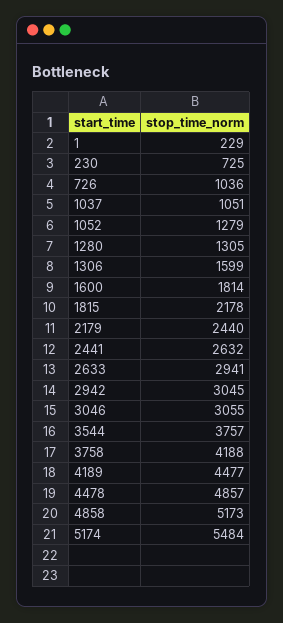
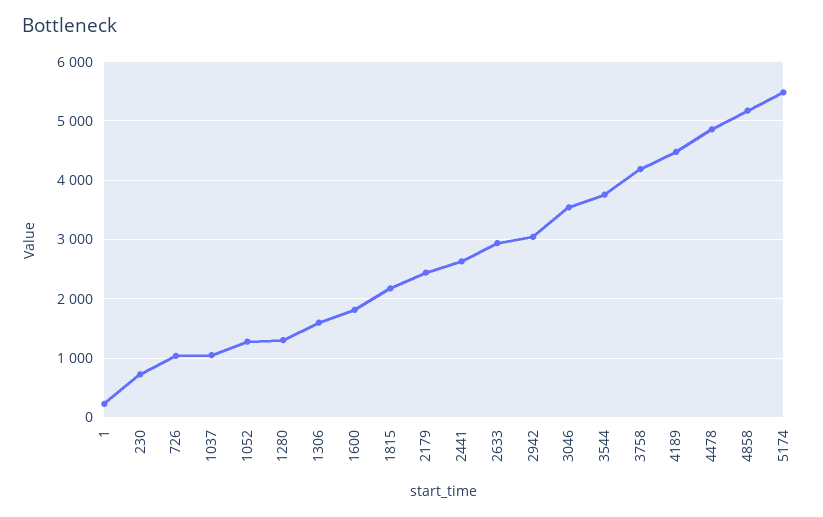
  {
    "1": 229,
    "230": 725,
    "726": 1036,
    "1037": 1051,
    "1052": 1279,
    "1280": 1305,
    "1306": 1599,
    "1600": 1814,
    "1815": 2178,
    "2179": 2440,
    "2441": 2632,
    "2633": 2941,
    "2942": 3045,
-   "3046": 3055,
+   "3046": 3600,
    "3544": 3757,
    "3758": 4188,
    "4189": 4477,
    "4478": 4857,
    "4858": 5173,
    "5174": 5484
  }

